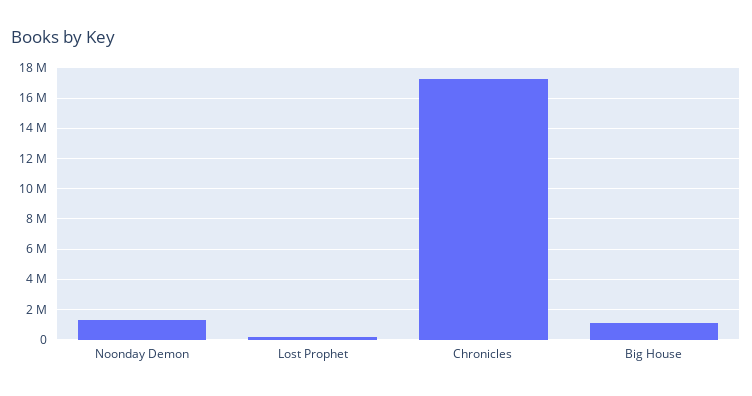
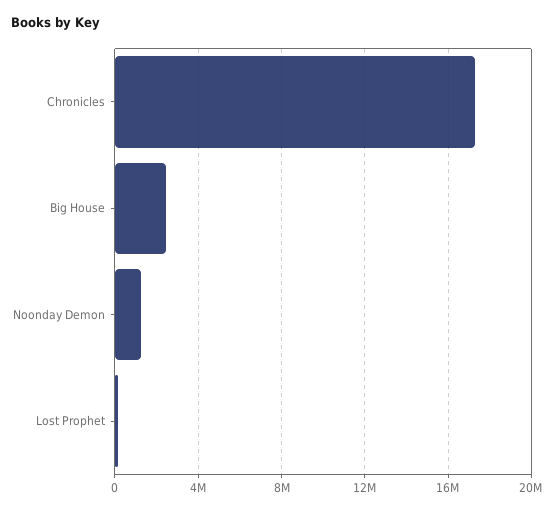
  {
    "Noonday Demon": 1500000,
    "Lost Prophet": 0,
    "Chronicles": 17500000,
-   "Big House": 1000000
+   "Big House": 2500000
  }

